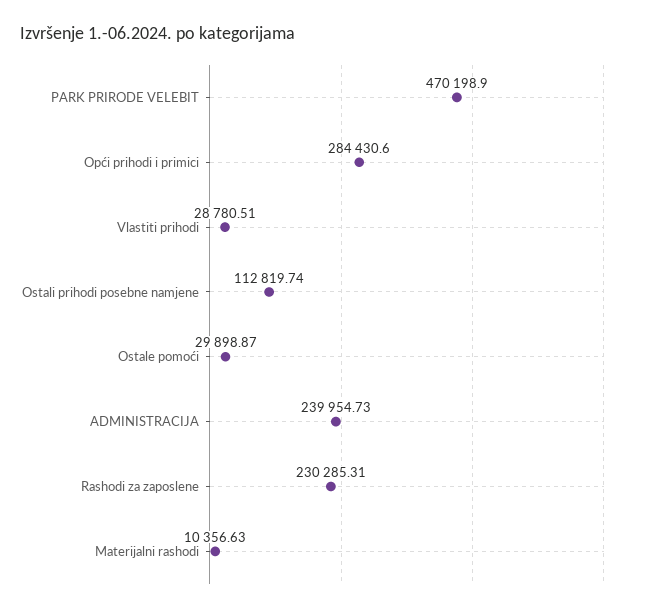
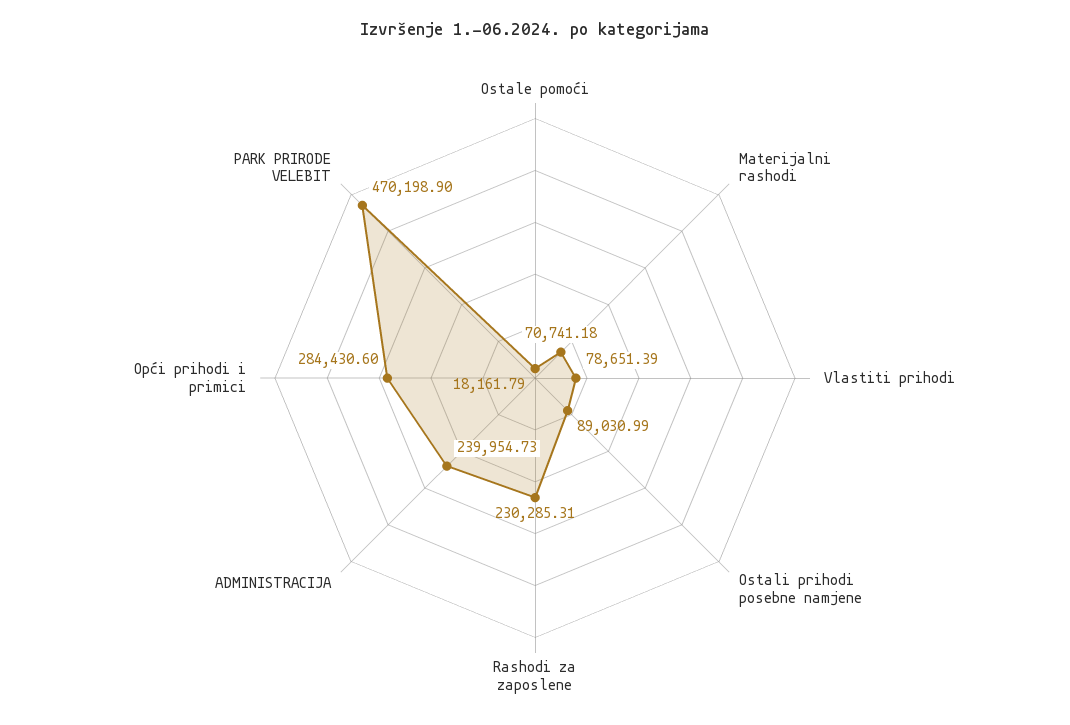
  {
    "PARK PRIRODE VELEBIT": 470198.9,
    "Opći prihodi i primici": 284430.6,
-   "Vlastiti prihodi": 28780.51,
+   "Vlastiti prihodi": 78651.39,
-   "Ostali prihodi posebne namjene": 112819.74,
+   "Ostali prihodi posebne namjene": 89030.99,
-   "Ostale pomoći": 29898.87,
+   "Ostale pomoći": 18161.79,
    "ADMINISTRACIJA": 239954.73,
    "Rashodi za zaposlene": 230285.31,
-   "Materijalni rashodi": 10356.63
+   "Materijalni rashodi": 70741.18
  }

